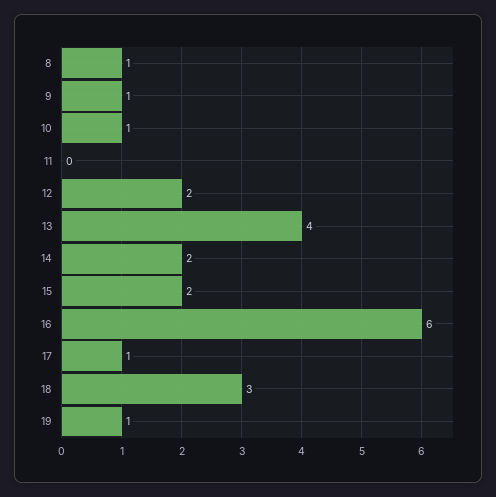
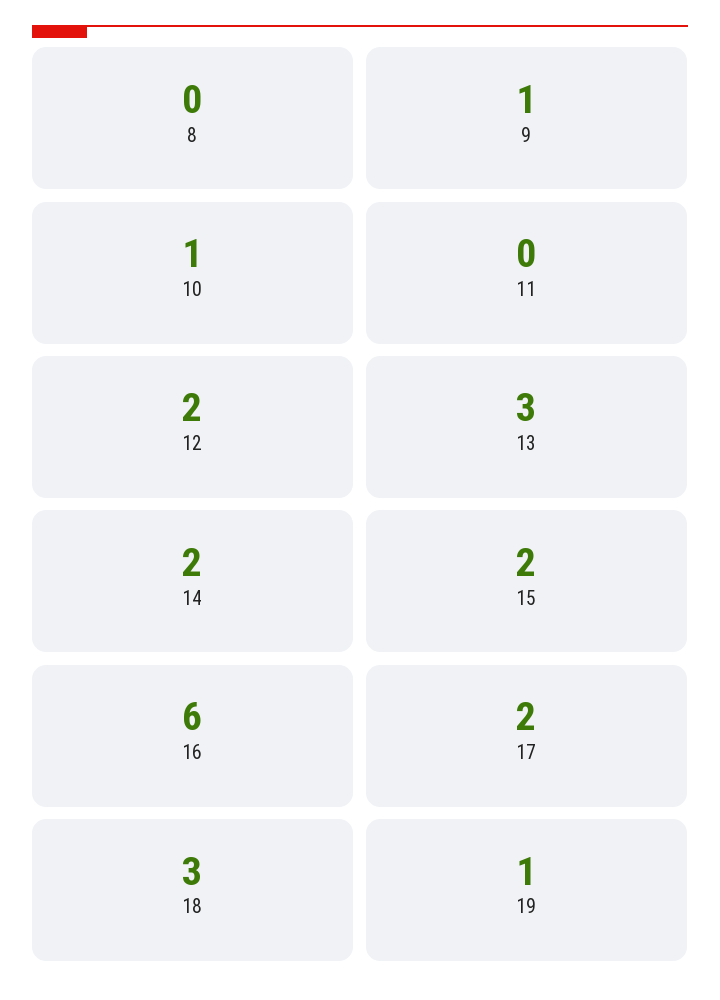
  {
-   "8": 1,
+   "8": 0,
    "9": 1,
    "10": 1,
    "11": 0,
    "12": 2,
-   "13": 4,
+   "13": 3,
    "14": 2,
    "15": 2,
    "16": 6,
-   "17": 1,
+   "17": 2,
    "18": 3,
    "19": 1
  }

